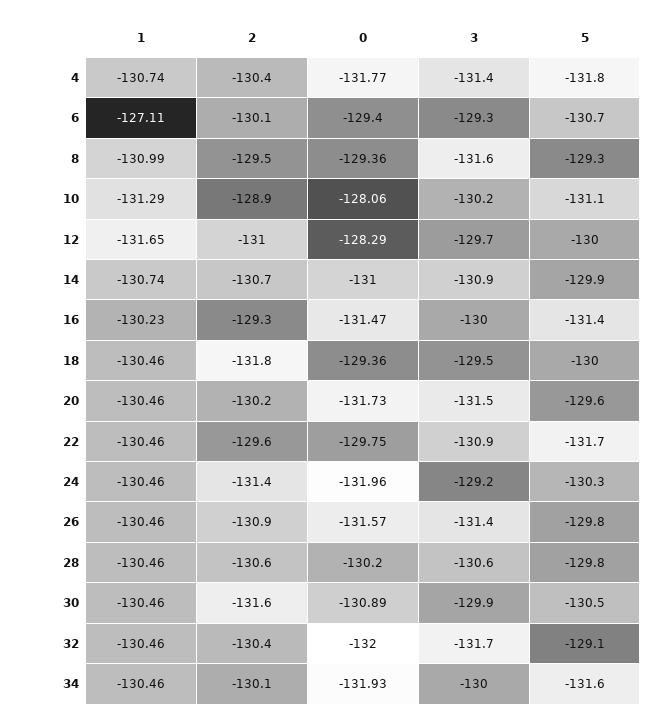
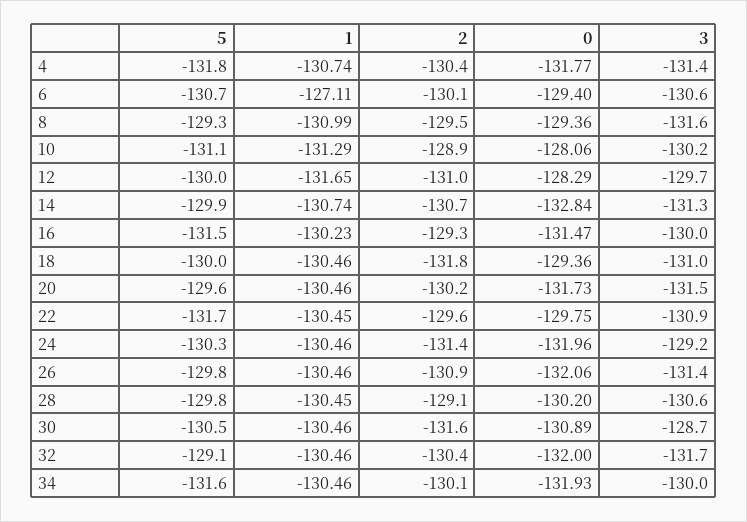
  {
    "1": {
      "4": -130.74,
      "6": -127.11,
      "8": -130.99,
      "10": -131.29,
      "12": -131.65,
      "14": -130.74,
      "16": -130.23,
      "18": -130.46,
      "20": -130.46,
-     "22": -130.46,
+     "22": -130.45,
      "24": -130.46,
      "26": -130.46,
-     "28": -130.46,
+     "28": -130.45,
      "30": -130.46,
      "32": -130.46,
      "34": -130.46
    },
    "2": {
      "4": -130.4,
      "6": -130.1,
      "8": -129.5,
      "10": -128.9,
      "12": -131,
      "14": -130.7,
      "16": -129.3,
      "18": -131.8,
      "20": -130.2,
      "22": -129.6,
      "24": -131.4,
      "26": -130.9,
-     "28": -130.6,
+     "28": -129.1,
      "30": -131.6,
      "32": -130.4,
      "34": -130.1
    },
    "0": {
      "4": -131.77,
      "6": -129.4,
      "8": -129.36,
      "10": -128.06,
      "12": -128.29,
-     "14": -131,
+     "14": -132.84,
      "16": -131.47,
      "18": -129.36,
      "20": -131.73,
      "22": -129.75,
      "24": -131.96,
-     "26": -131.57,
+     "26": -132.06,
      "28": -130.2,
      "30": -130.89,
      "32": -132,
      "34": -131.93
    },
    "3": {
      "4": -131.4,
-     "6": -129.3,
+     "6": -130.6,
      "8": -131.6,
      "10": -130.2,
      "12": -129.7,
-     "14": -130.9,
+     "14": -131.3,
      "16": -130,
-     "18": -129.5,
+     "18": -131,
      "20": -131.5,
      "22": -130.9,
      "24": -129.2,
      "26": -131.4,
      "28": -130.6,
-     "30": -129.9,
+     "30": -128.7,
      "32": -131.7,
      "34": -130
    },
    "5": {
      "4": -131.8,
      "6": -130.7,
      "8": -129.3,
      "10": -131.1,
      "12": -130,
      "14": -129.9,
-     "16": -131.4,
+     "16": -131.5,
      "18": -130,
      "20": -129.6,
      "22": -131.7,
      "24": -130.3,
      "26": -129.8,
      "28": -129.8,
      "30": -130.5,
      "32": -129.1,
      "34": -131.6
    }
  }

